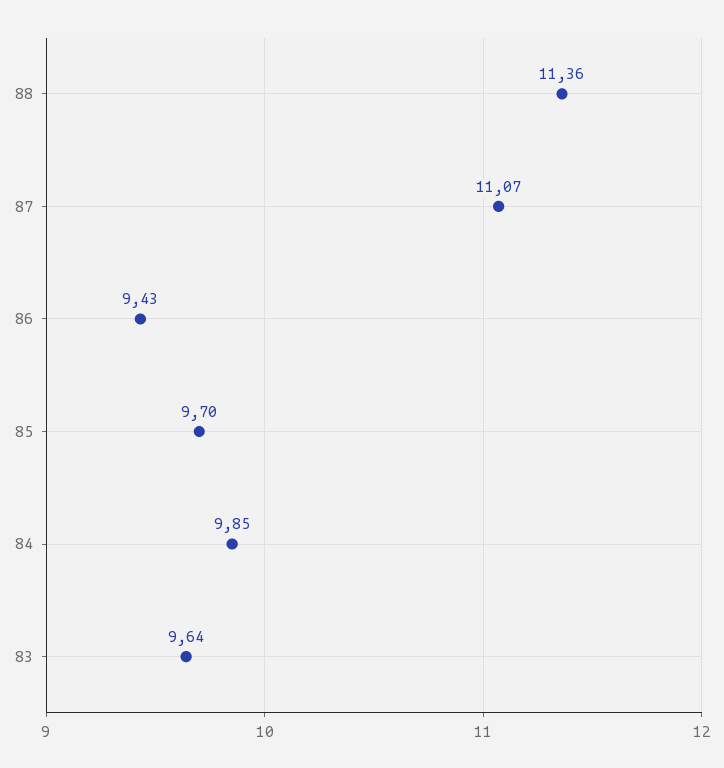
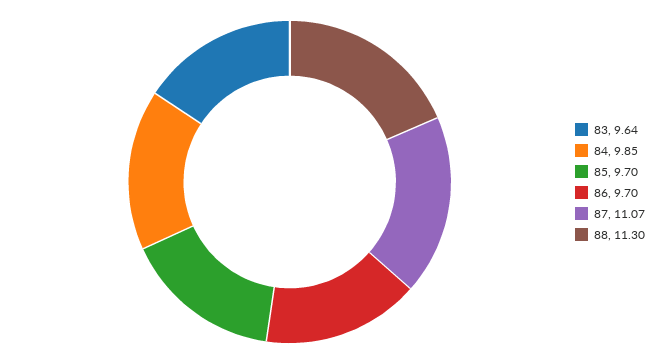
  {
-   "88": 11.36,
+   "88": 11.3,
    "87": 11.07,
-   "86": 9.43,
+   "86": 9.7,
    "85": 9.7,
    "84": 9.85,
    "83": 9.64
  }

